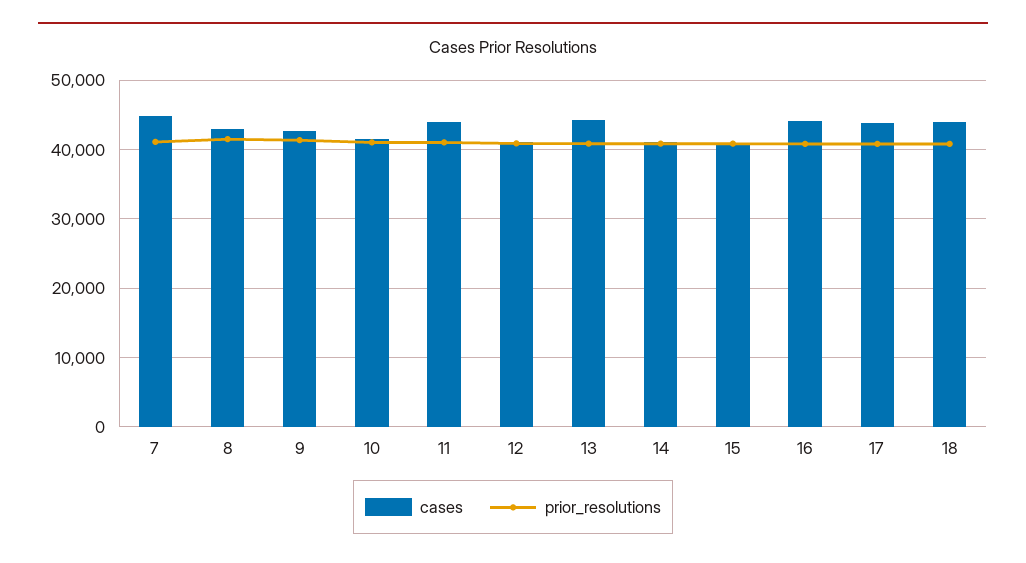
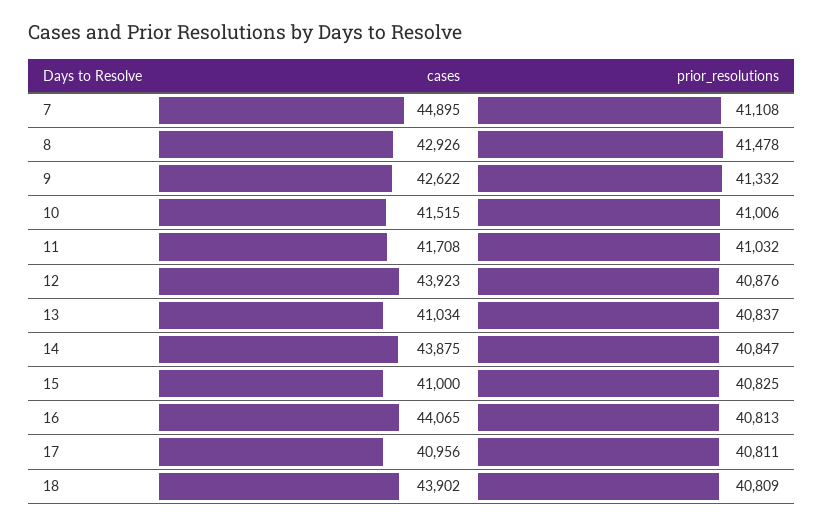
  {
    "cases": {
      "7": 44895,
      "8": 42926,
      "9": 42622,
      "10": 41515,
-     "11": 44000,
+     "11": 41708,
-     "12": 41000,
+     "12": 43923,
-     "13": 44000,
+     "13": 41034,
-     "14": 41000,
+     "14": 43875,
      "15": 41000,
      "16": 44065,
-     "17": 44000,
+     "17": 40956,
      "18": 43902
    },
    "prior_resolutions": {
      "7": 41108,
      "8": 41478,
      "9": 41332,
      "10": 41006,
      "11": 41032,
      "12": 40876,
      "13": 40837,
      "14": 40847,
      "15": 40825,
      "16": 40813,
      "17": 40811,
      "18": 40809
    }
  }

